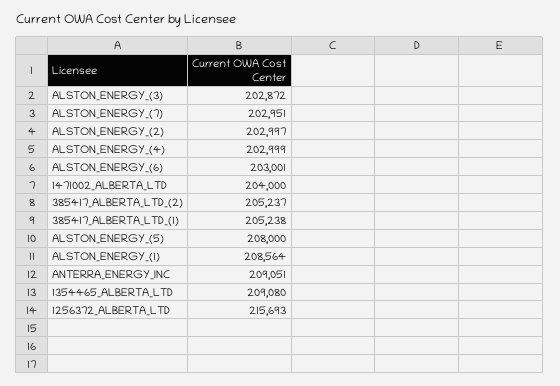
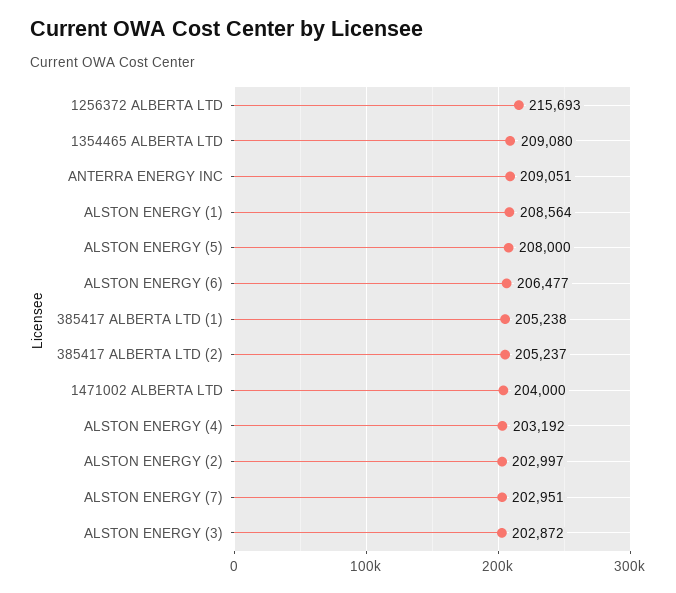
  {
    "ALSTON_ENERGY_(3)": 202872,
    "ALSTON_ENERGY_(7)": 202951,
    "ALSTON_ENERGY_(2)": 202997,
-   "ALSTON_ENERGY_(4)": 202999,
+   "ALSTON_ENERGY_(4)": 203192,
-   "ALSTON_ENERGY_(6)": 203001,
+   "ALSTON_ENERGY_(6)": 206477,
    "1471002_ALBERTA_LTD": 204000,
    "385417_ALBERTA_LTD_(2)": 205237,
    "385417_ALBERTA_LTD_(1)": 205238,
    "ALSTON_ENERGY_(5)": 208000,
    "ALSTON_ENERGY_(1)": 208564,
    "ANTERRA_ENERGY_INC": 209051,
    "1354465_ALBERTA_LTD": 209080,
    "1256372_ALBERTA_LTD": 215693
  }

